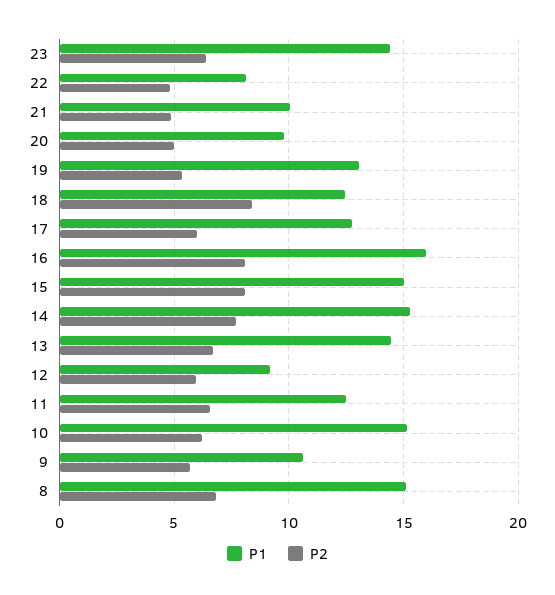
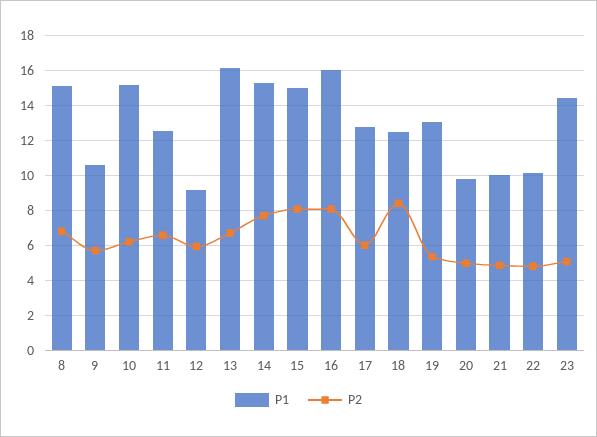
  {
    "P1": {
      "23": 14.5,
-     "22": 8,
+     "22": 10,
      "21": 10,
      "20": 10,
      "19": 13,
      "18": 12.5,
      "17": 13,
      "16": 16,
      "15": 15,
      "14": 15.5,
-     "13": 14.5,
+     "13": 16,
      "12": 9,
      "11": 12.5,
      "10": 15,
      "9": 10.5,
      "8": 15
    },
    "P2": {
-     "23": 6.5,
+     "23": 5,
      "22": 5,
      "21": 5,
      "20": 5,
      "19": 5.5,
      "18": 8.5,
      "17": 6,
      "16": 8,
      "15": 8,
      "14": 7.5,
      "13": 6.5,
      "12": 6,
      "11": 6.5,
      "10": 6,
      "9": 5.5,
      "8": 7
    }
  }

